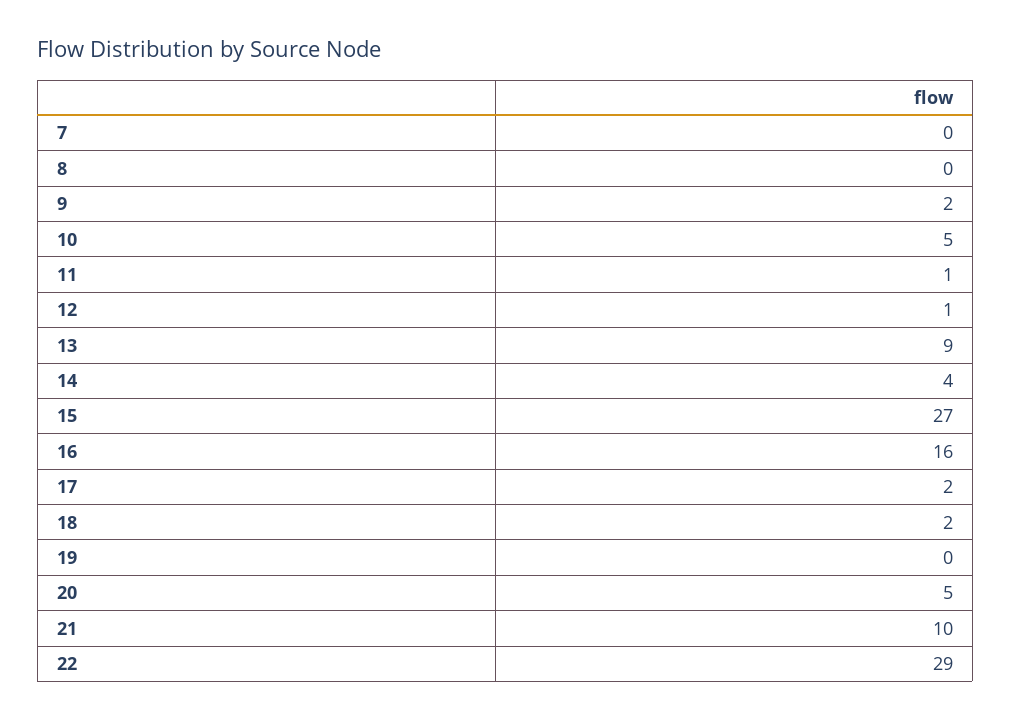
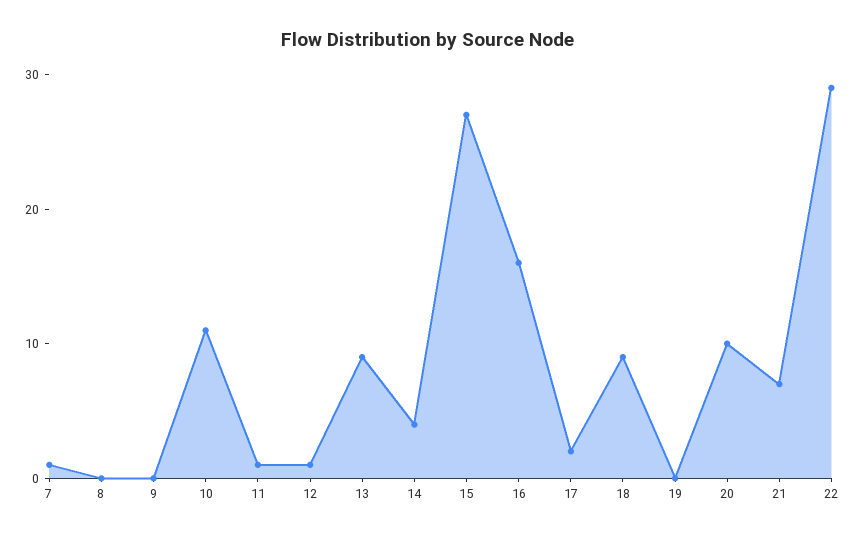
  {
-   "7": 0,
+   "7": 1,
    "8": 0,
-   "9": 2,
+   "9": 0,
-   "10": 5,
+   "10": 11,
    "11": 1,
    "12": 1,
    "13": 9,
    "14": 4,
    "15": 27,
    "16": 16,
    "17": 2,
-   "18": 2,
+   "18": 9,
    "19": 0,
-   "20": 5,
+   "20": 10,
-   "21": 10,
+   "21": 7,
    "22": 29
  }

